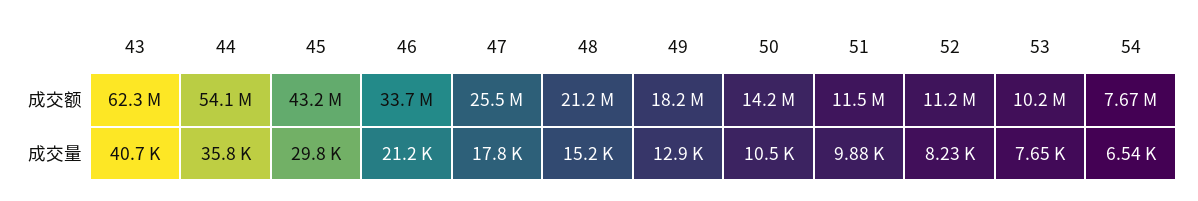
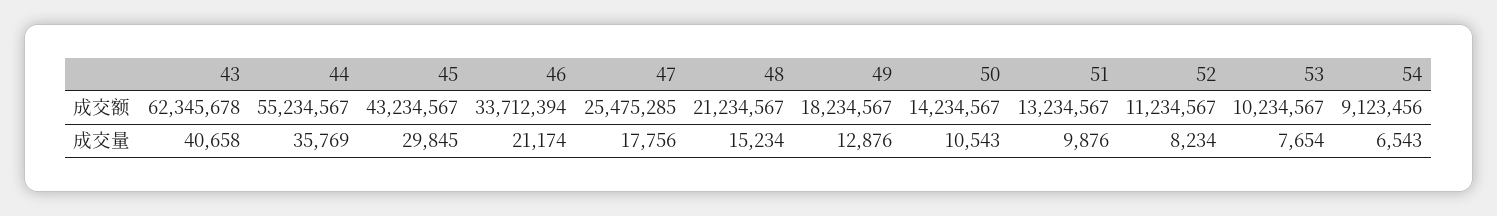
  {
    "43": {
      "成交额": 62345678,
      "成交量": 40658
    },
    "44": {
-     "成交额": 54100000,
+     "成交额": 55234567,
      "成交量": 35769
    },
    "45": {
      "成交额": 43234567,
      "成交量": 29845
    },
    "46": {
      "成交额": 33712394,
      "成交量": 21174
    },
    "47": {
      "成交额": 25475285,
      "成交量": 17756
    },
    "48": {
      "成交额": 21234567,
      "成交量": 15234
    },
    "49": {
      "成交额": 18234567,
      "成交量": 12876
    },
    "50": {
      "成交额": 14234567,
      "成交量": 10543
    },
    "51": {
-     "成交额": 11500000,
+     "成交额": 13234567,
      "成交量": 9876
    },
    "52": {
      "成交额": 11234567,
      "成交量": 8234
    },
    "53": {
      "成交额": 10234567,
      "成交量": 7654
    },
    "54": {
-     "成交额": 7670000,
+     "成交额": 9123456,
      "成交量": 6543
    }
  }

